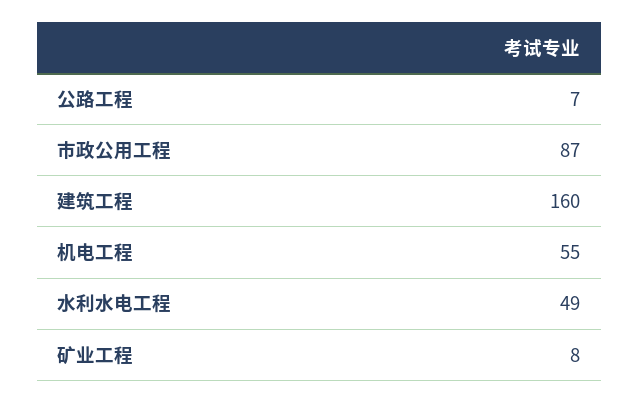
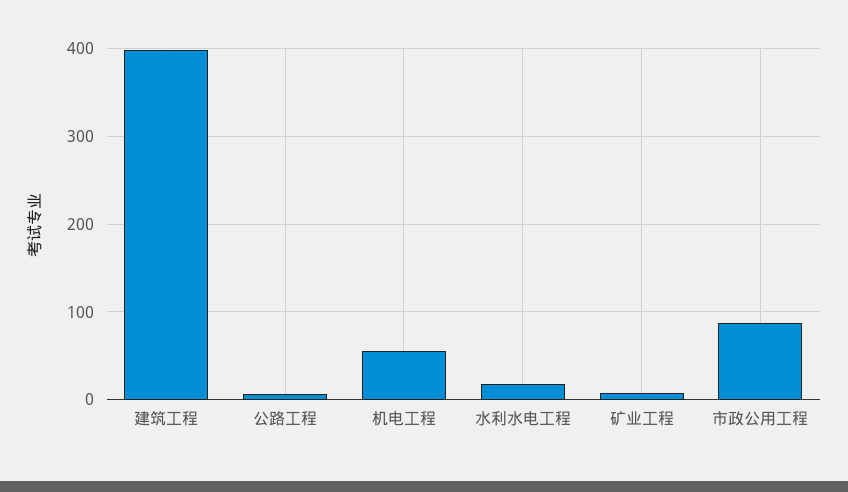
  {
    "公路工程": 7,
    "市政公用工程": 87,
-   "建筑工程": 160,
+   "建筑工程": 400,
    "机电工程": 55,
-   "水利水电工程": 49,
+   "水利水电工程": 20,
    "矿业工程": 8
  }

